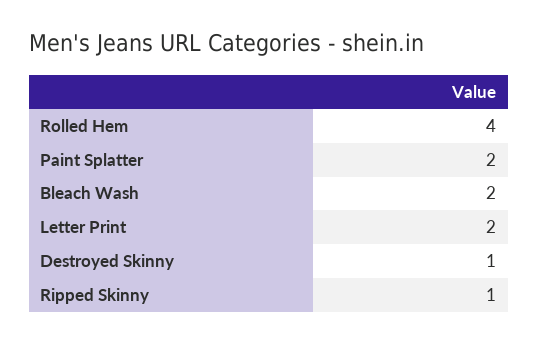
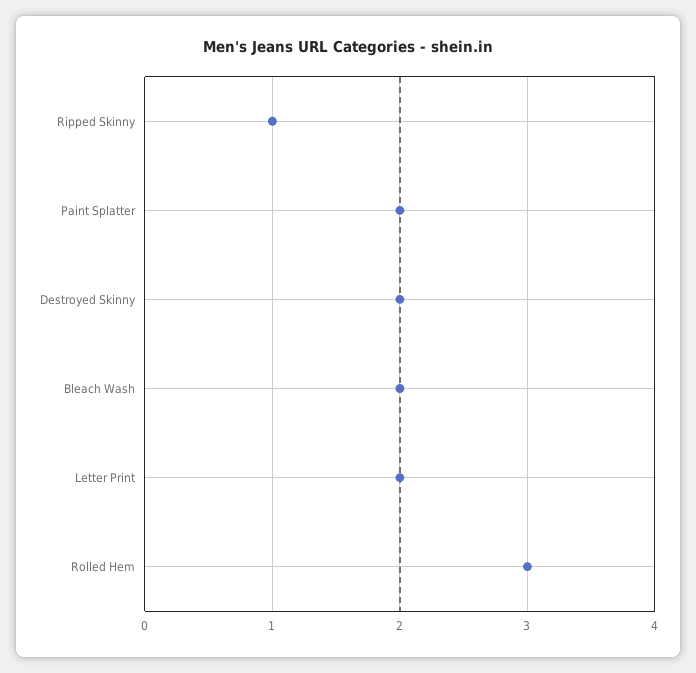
  {
-   "Rolled Hem": 4,
+   "Rolled Hem": 3,
    "Paint Splatter": 2,
    "Bleach Wash": 2,
    "Letter Print": 2,
-   "Destroyed Skinny": 1,
+   "Destroyed Skinny": 2,
    "Ripped Skinny": 1
  }

